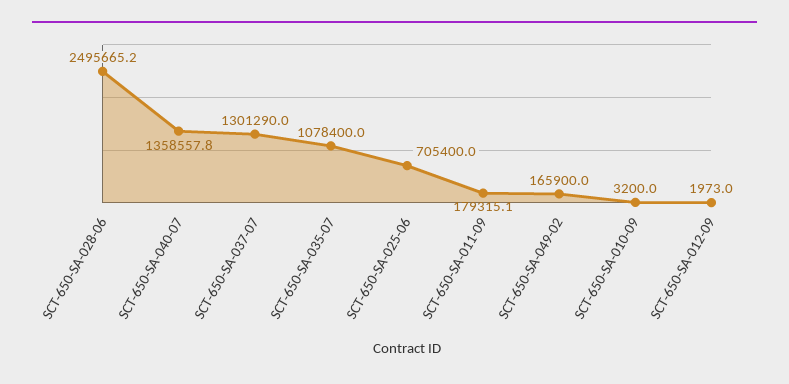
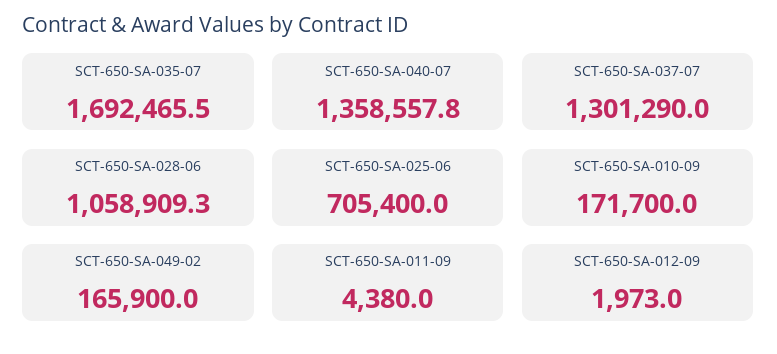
  {
-   "SCT-650-SA-028-06": 2495665.2,
+   "SCT-650-SA-028-06": 1058909.3,
    "SCT-650-SA-040-07": 1358557.8,
    "SCT-650-SA-037-07": 1301290,
-   "SCT-650-SA-035-07": 1078400,
+   "SCT-650-SA-035-07": 1692465.5,
    "SCT-650-SA-025-06": 705400,
-   "SCT-650-SA-011-09": 179315.1,
+   "SCT-650-SA-011-09": 4380,
    "SCT-650-SA-049-02": 165900,
-   "SCT-650-SA-010-09": 3200,
+   "SCT-650-SA-010-09": 171700,
    "SCT-650-SA-012-09": 1973
  }

